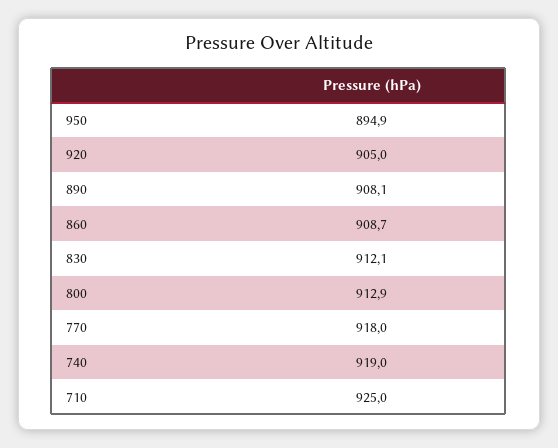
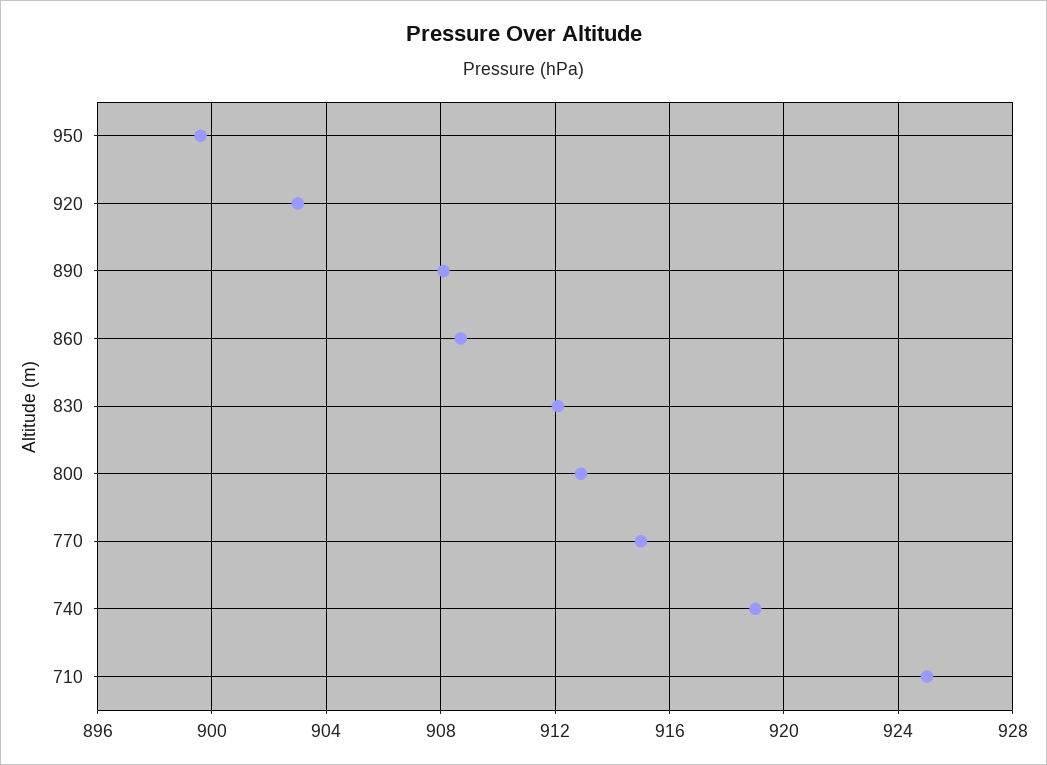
  {
-   "950": 894.9,
+   "950": 899.5,
-   "920": 905,
+   "920": 903,
    "890": 908.1,
    "860": 908.7,
    "830": 912.1,
    "800": 912.9,
-   "770": 918,
+   "770": 915,
    "740": 919,
    "710": 925
  }

